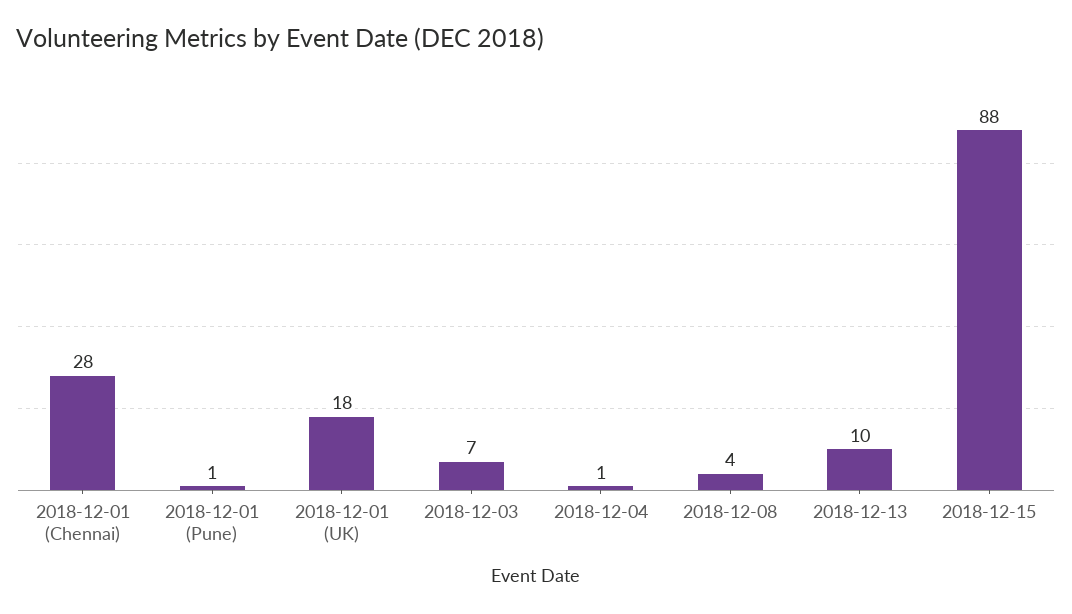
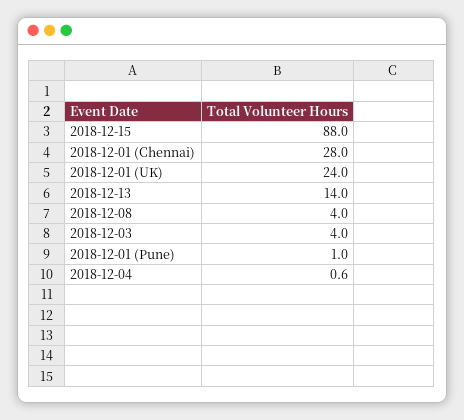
  {
    "2018-12-01 (Chennai)": 28,
    "2018-12-01 (Pune)": 1,
-   "2018-12-01 (UK)": 18,
+   "2018-12-01 (UK)": 24,
-   "2018-12-03": 7,
+   "2018-12-03": 4,
    "2018-12-04": 0.6,
    "2018-12-08": 4,
-   "2018-12-13": 10,
+   "2018-12-13": 14,
    "2018-12-15": 88
  }

